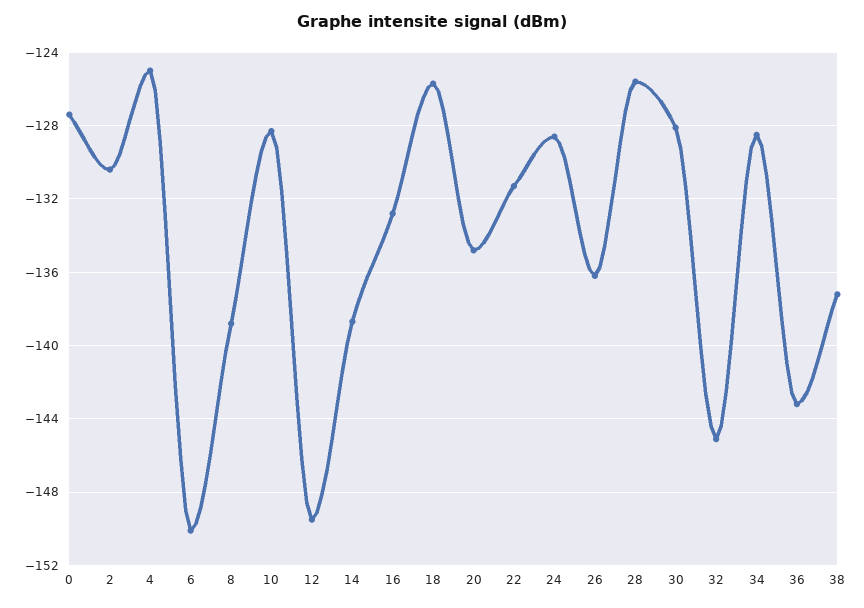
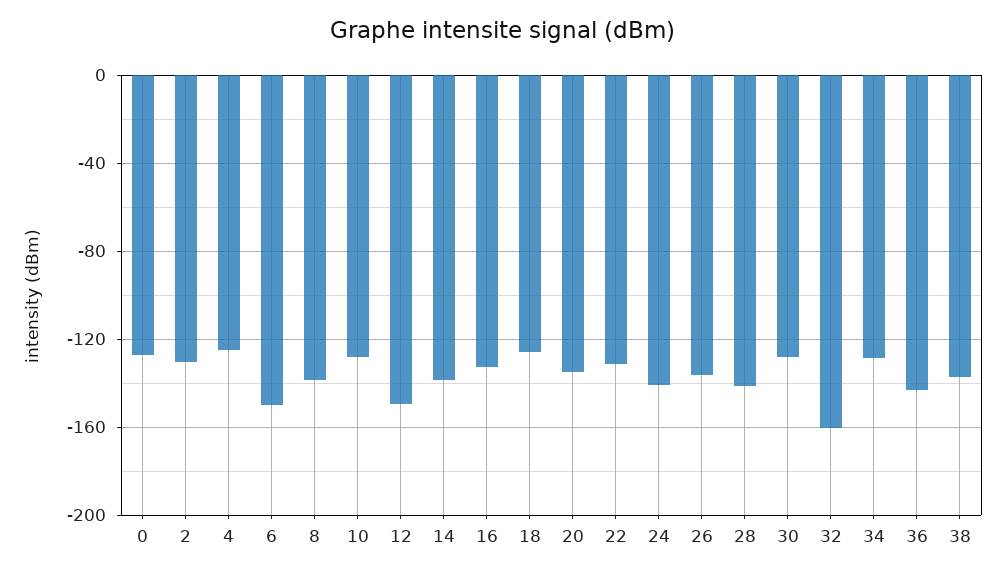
  {
    "0": -127.5,
    "2": -130.5,
    "4": -125,
    "6": -150,
    "8": -139,
    "10": -128.5,
    "12": -149.5,
    "14": -138.5,
    "16": -133,
    "18": -125.5,
    "20": -135,
    "22": -131.5,
-   "24": -128.5,
+   "24": -140,
    "26": -136,
-   "28": -125.5,
+   "28": -140,
    "30": -128,
-   "32": -145,
+   "32": -160,
    "34": -128.5,
    "36": -143,
    "38": -137
  }

